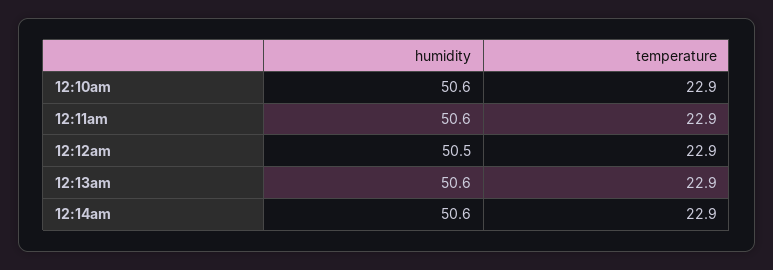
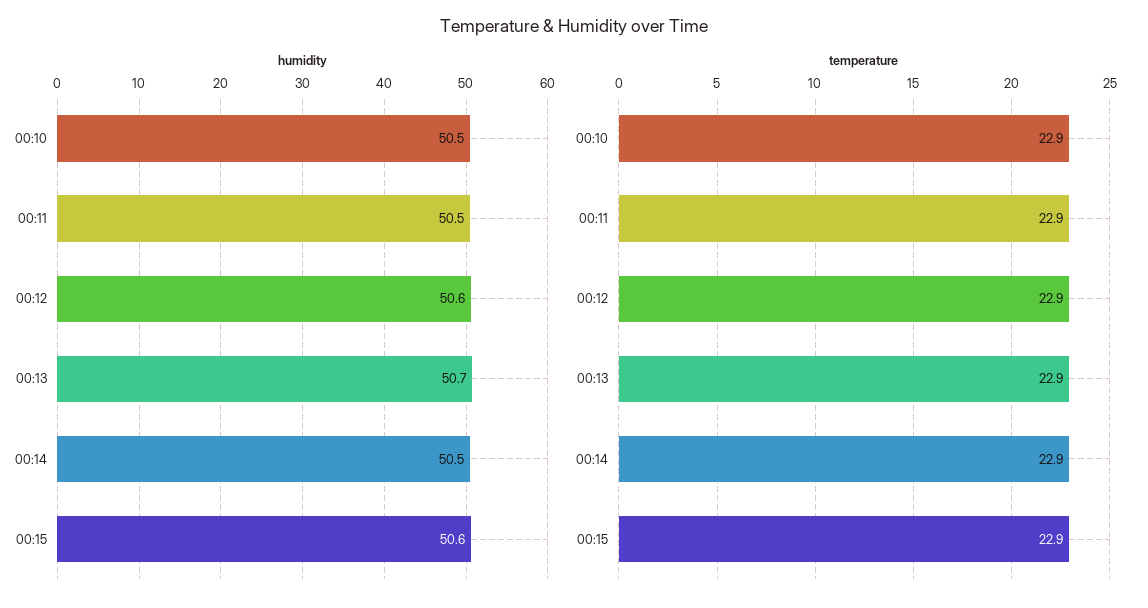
  {
    "humidity": {
-     "12:10am": 50.6,
+     "12:10am": 50.5,
-     "12:11am": 50.6,
+     "12:11am": 50.5,
-     "12:12am": 50.5,
+     "12:12am": 50.6,
-     "12:13am": 50.6,
+     "12:13am": 50.7,
-     "12:14am": 50.6
+     "12:14am": 50.5,
+     "00:15": 50.6
    },
    "temperature": {
      "12:10am": 22.9,
      "12:11am": 22.9,
      "12:12am": 22.9,
      "12:13am": 22.9,
-     "12:14am": 22.9
+     "12:14am": 22.9,
+     "00:15": 22.9
    }
  }

